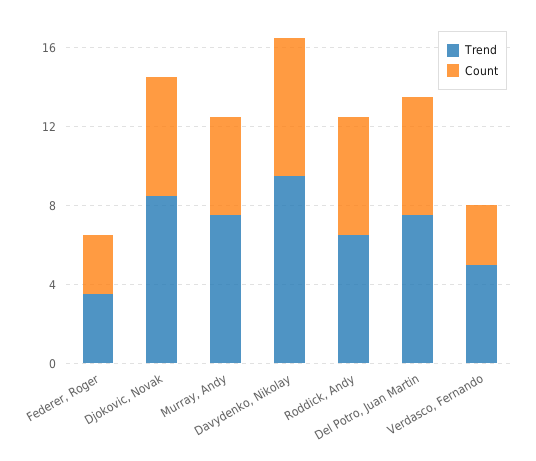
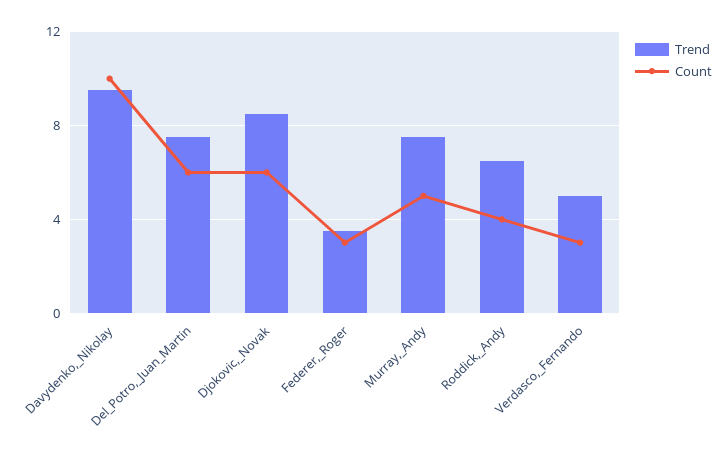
  {
    "Trend": {
      "Federer, Roger": 3.5,
      "Djokovic, Novak": 8.5,
      "Murray, Andy": 7.5,
      "Davydenko, Nikolay": 9.5,
      "Roddick, Andy": 6.5,
      "Del Potro, Juan Martin": 7.5,
      "Verdasco, Fernando": 5
    },
    "Count": {
      "Federer, Roger": 3,
      "Djokovic, Novak": 6,
      "Murray, Andy": 5,
-     "Davydenko, Nikolay": 7,
+     "Davydenko, Nikolay": 10,
-     "Roddick, Andy": 6,
+     "Roddick, Andy": 4,
      "Del Potro, Juan Martin": 6,
      "Verdasco, Fernando": 3
    }
  }

